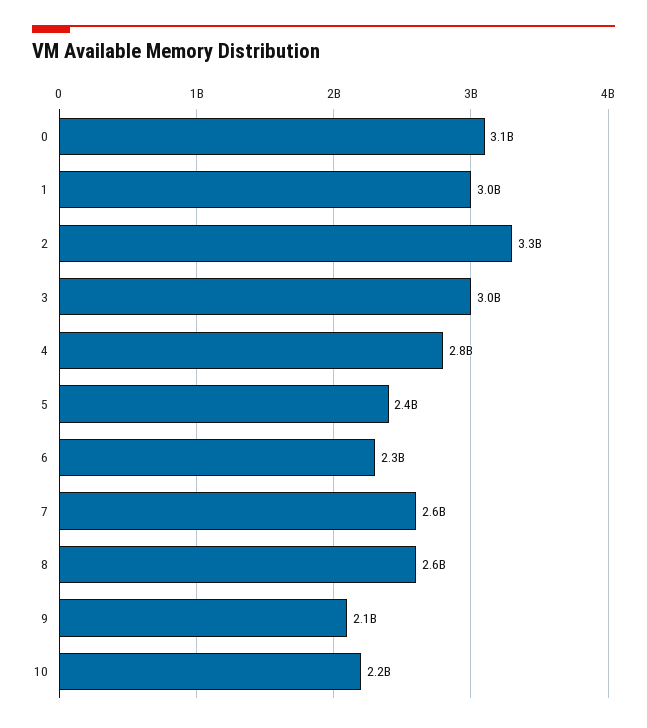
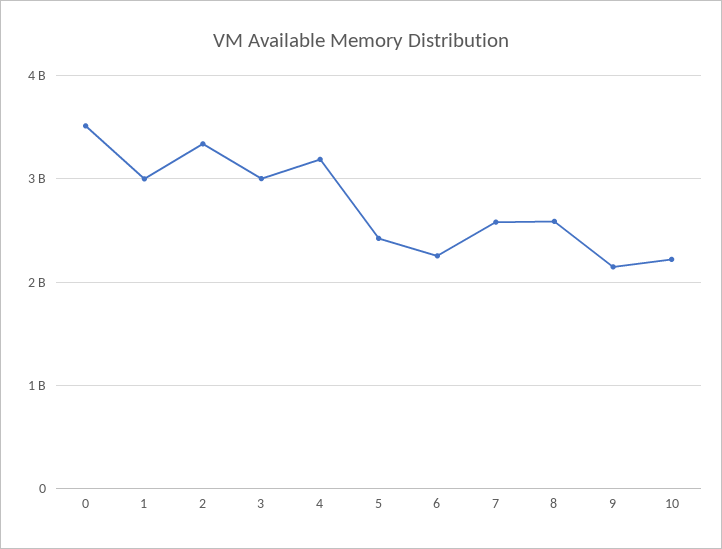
  {
-   "0": 3100000000,
+   "0": 3500000000,
    "1": 3000000000,
    "2": 3300000000,
    "3": 3000000000,
-   "4": 2800000000,
+   "4": 3200000000,
    "5": 2400000000,
    "6": 2300000000,
    "7": 2600000000,
    "8": 2600000000,
    "9": 2100000000,
    "10": 2200000000
  }

